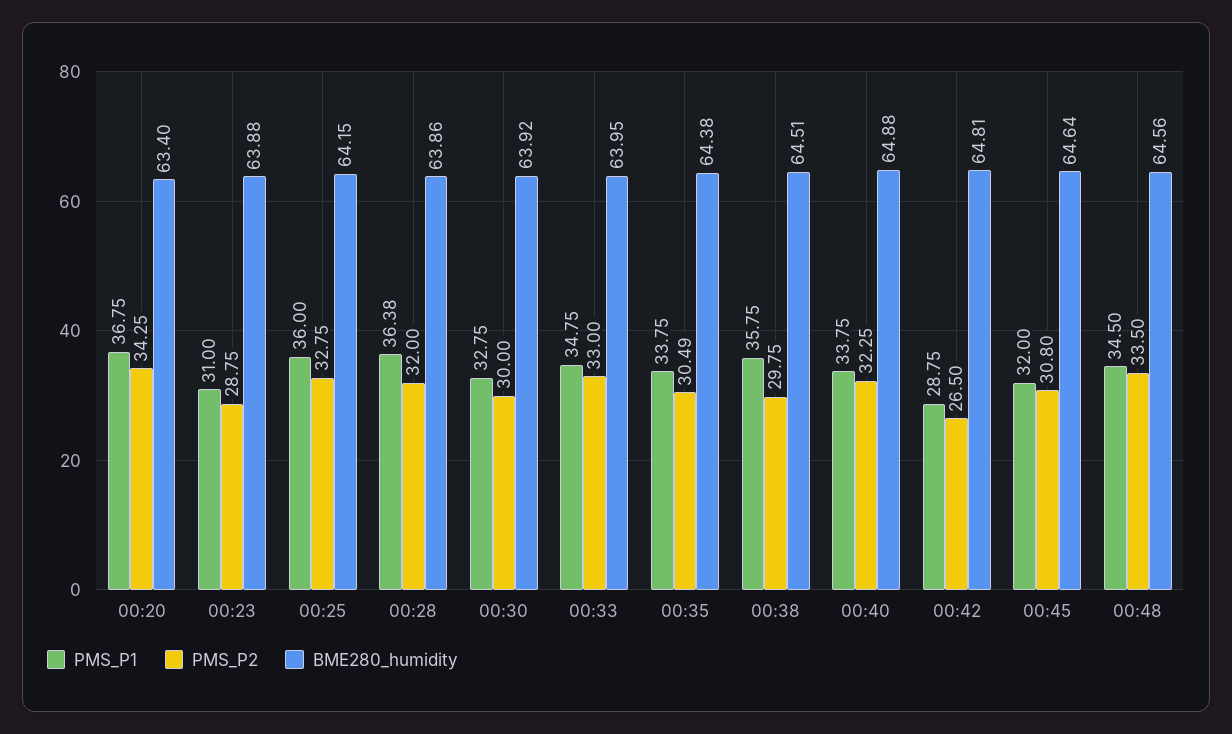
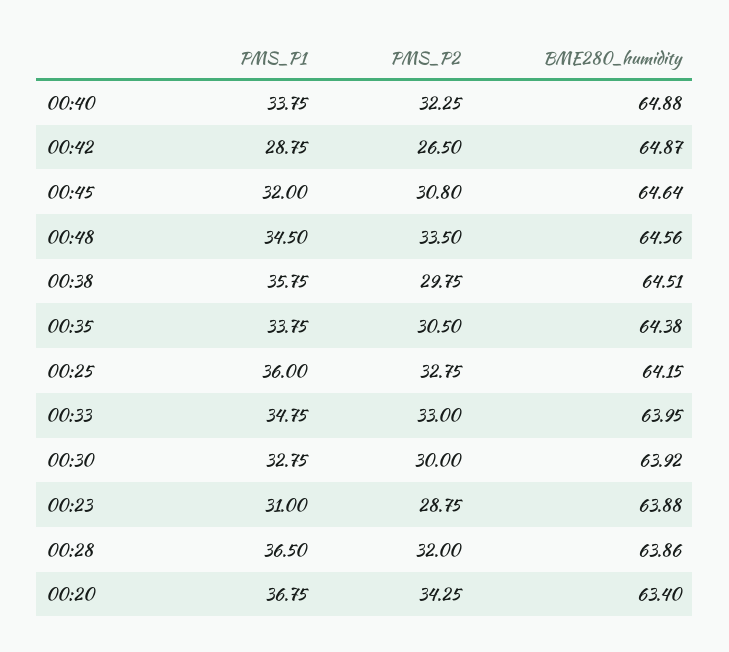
  {
    "PMS_P1": {
      "00:20": 36.75,
      "00:23": 31,
      "00:25": 36,
-     "00:28": 36.38,
+     "00:28": 36.5,
      "00:30": 32.75,
      "00:33": 34.75,
      "00:35": 33.75,
      "00:38": 35.75,
      "00:40": 33.75,
      "00:42": 28.75,
      "00:45": 32,
      "00:48": 34.5
    },
    "PMS_P2": {
      "00:20": 34.25,
      "00:23": 28.75,
      "00:25": 32.75,
      "00:28": 32,
      "00:30": 30,
      "00:33": 33,
-     "00:35": 30.49,
+     "00:35": 30.5,
      "00:38": 29.75,
      "00:40": 32.25,
      "00:42": 26.5,
      "00:45": 30.8,
      "00:48": 33.5
    },
    "BME280_humidity": {
      "00:20": 63.4,
      "00:23": 63.88,
      "00:25": 64.15,
      "00:28": 63.86,
      "00:30": 63.92,
      "00:33": 63.95,
      "00:35": 64.38,
      "00:38": 64.51,
      "00:40": 64.88,
-     "00:42": 64.81,
+     "00:42": 64.87,
      "00:45": 64.64,
      "00:48": 64.56
    }
  }

